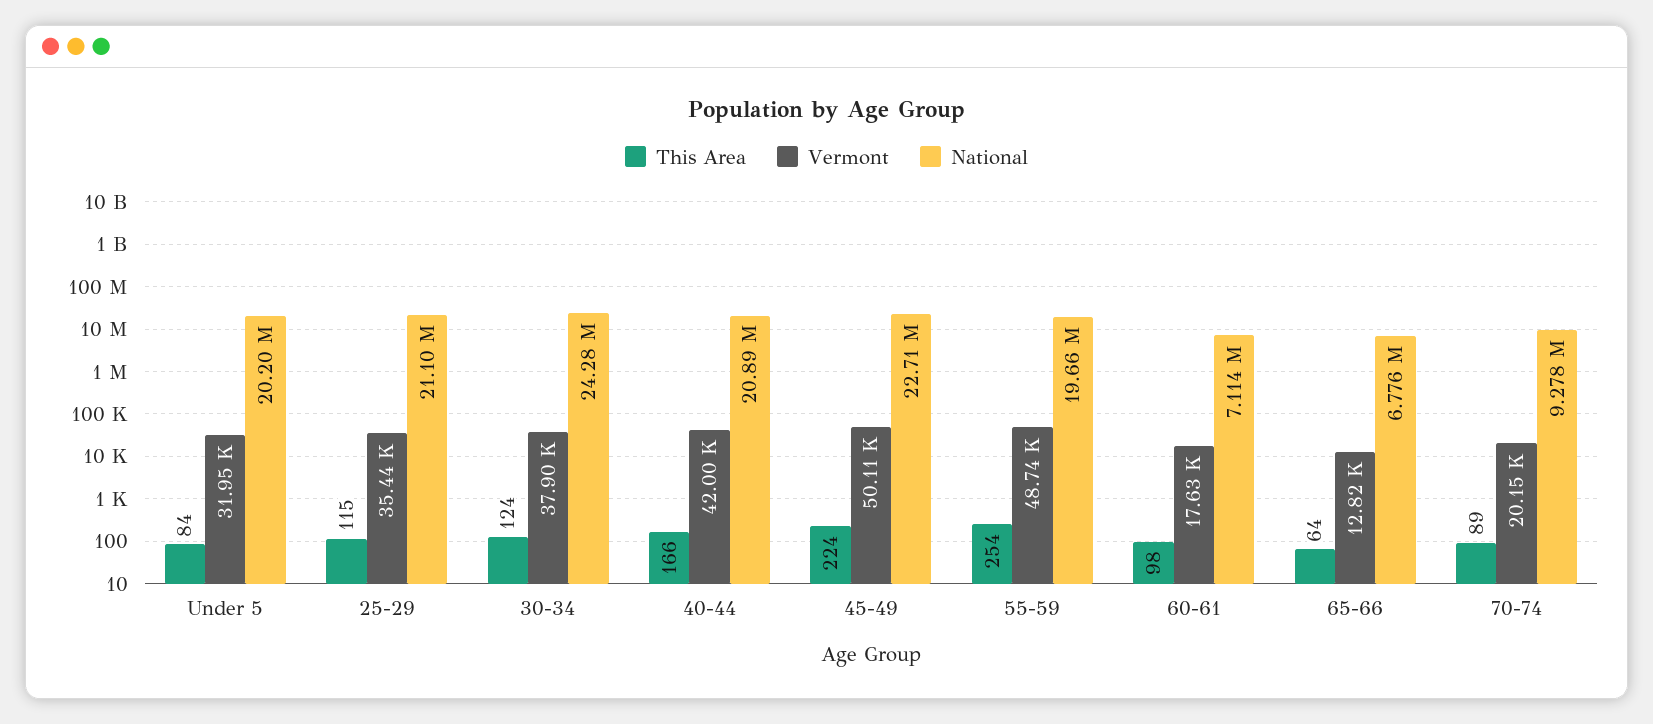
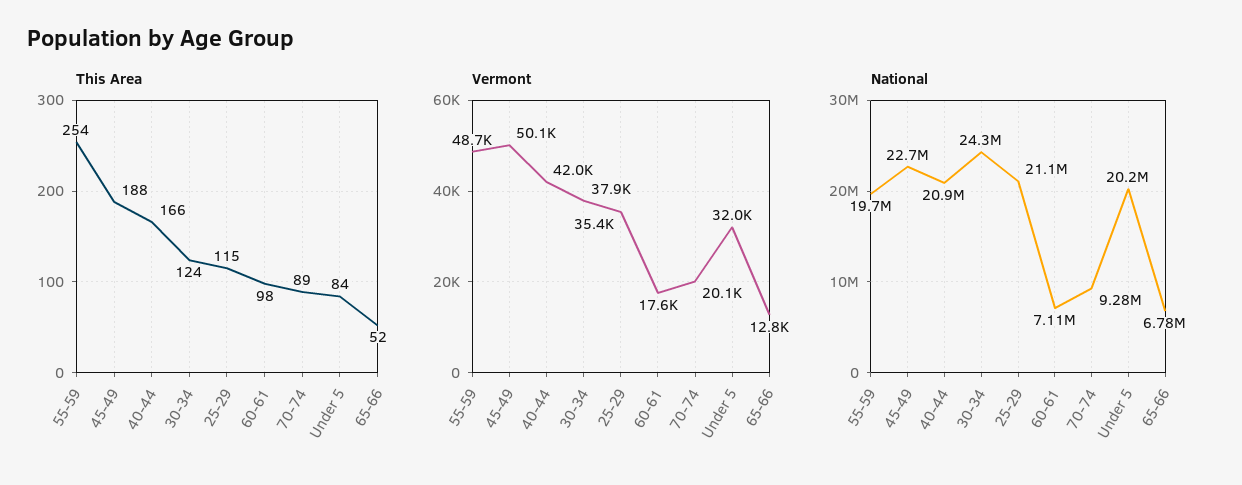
  {
    "This Area": {
      "Under 5": 84,
      "25-29": 115,
      "30-34": 124,
      "40-44": 166,
-     "45-49": 224,
+     "45-49": 188,
      "55-59": 254,
      "60-61": 98,
-     "65-66": 64,
+     "65-66": 52,
      "70-74": 89
    },
    "Vermont": {
      "Under 5": 31950,
      "25-29": 35440,
      "30-34": 37900,
      "40-44": 42000,
      "45-49": 50110,
      "55-59": 48740,
      "60-61": 17630,
      "65-66": 12820,
      "70-74": 20150
    },
    "National": {
      "Under 5": 20200000,
      "25-29": 21100000,
      "30-34": 24280000,
      "40-44": 20890000,
      "45-49": 22710000,
      "55-59": 19660000,
      "60-61": 7114000,
      "65-66": 6776000,
      "70-74": 9278000
    }
  }

